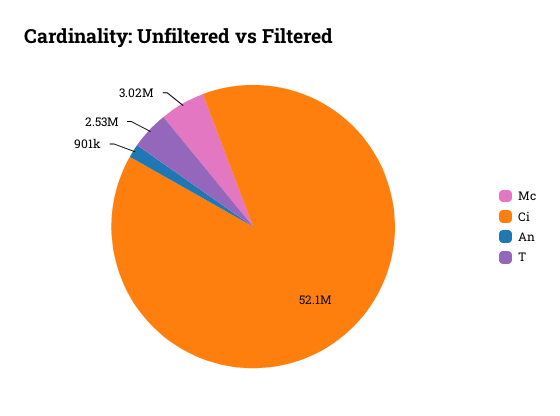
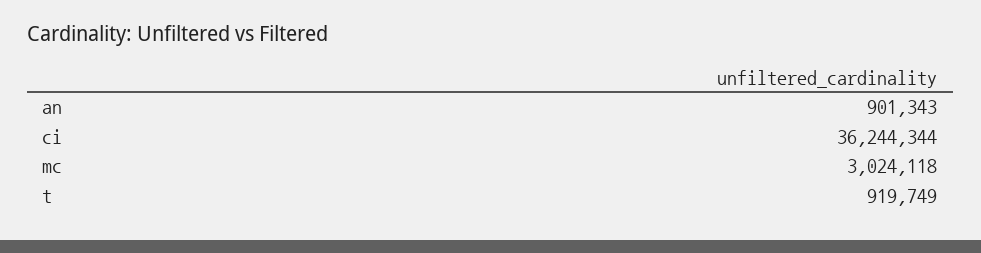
  {
    "Mc": 3024118,
-   "Ci": 52100000,
+   "Ci": 36244344,
    "An": 901343,
-   "T": 2530000
+   "T": 919749
  }

